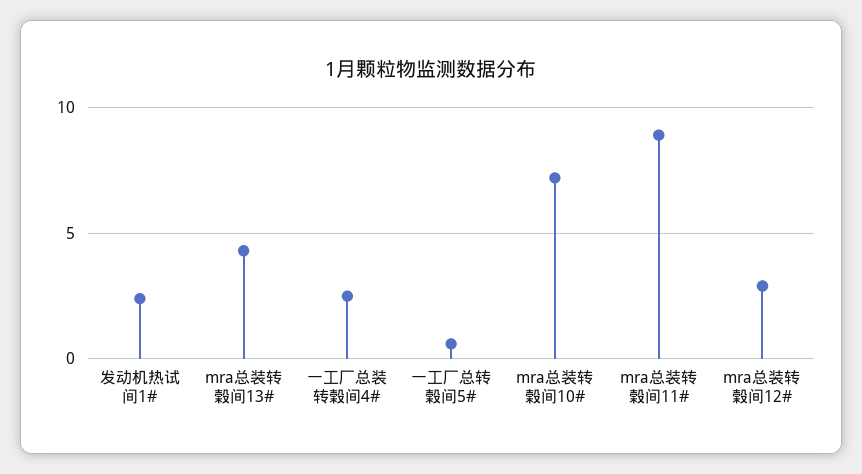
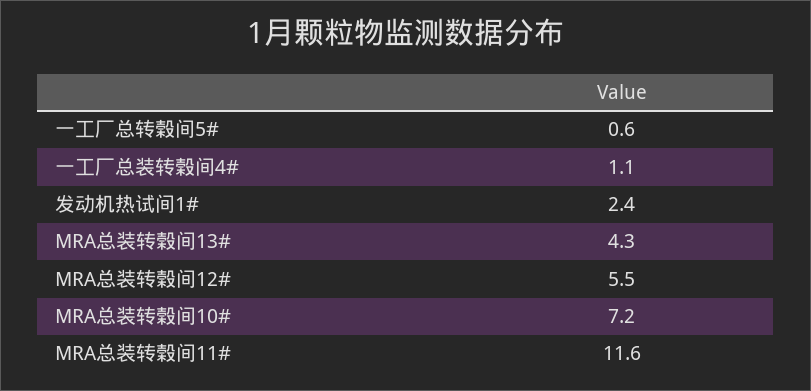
  {
    "发动机热试间1#": 2.4,
    "mra总装转榖间13#": 4.3,
-   "一工厂总装转榖间4#": 2.5,
+   "一工厂总装转榖间4#": 1.1,
    "一工厂总转榖间5#": 0.6,
    "mra总装转榖间10#": 7.2,
-   "mra总装转榖间11#": 9,
+   "mra总装转榖间11#": 11.6,
-   "mra总装转榖间12#": 3
+   "mra总装转榖间12#": 5.5
  }

